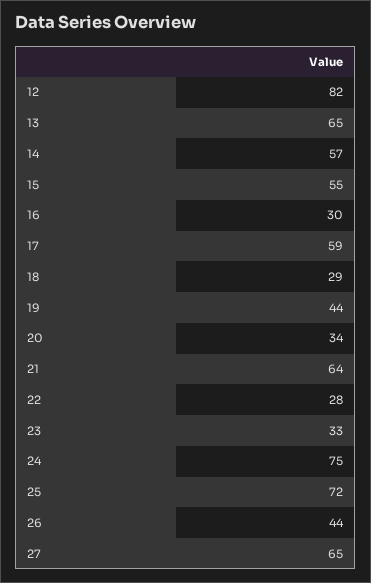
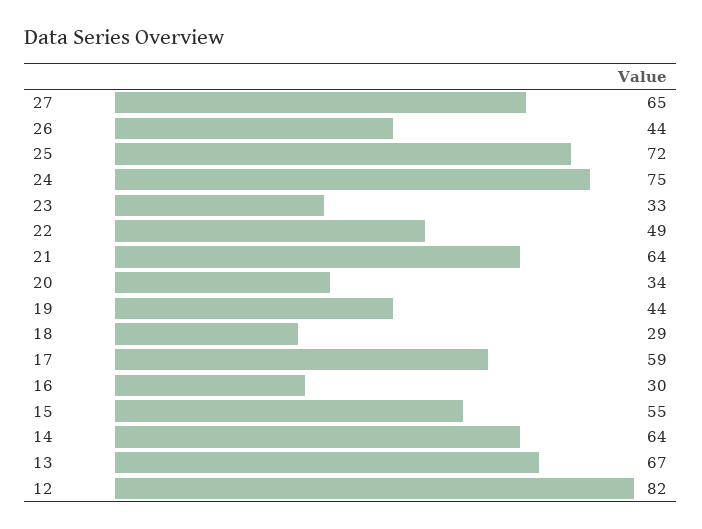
  {
    "12": 82,
-   "13": 65,
+   "13": 67,
-   "14": 57,
+   "14": 64,
    "15": 55,
    "16": 30,
    "17": 59,
    "18": 29,
    "19": 44,
    "20": 34,
    "21": 64,
-   "22": 28,
+   "22": 49,
    "23": 33,
    "24": 75,
    "25": 72,
    "26": 44,
    "27": 65
  }

